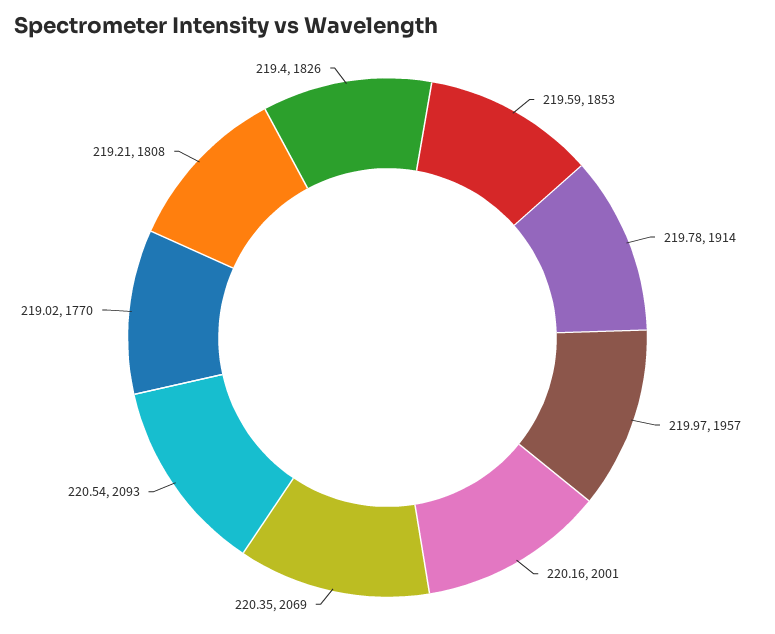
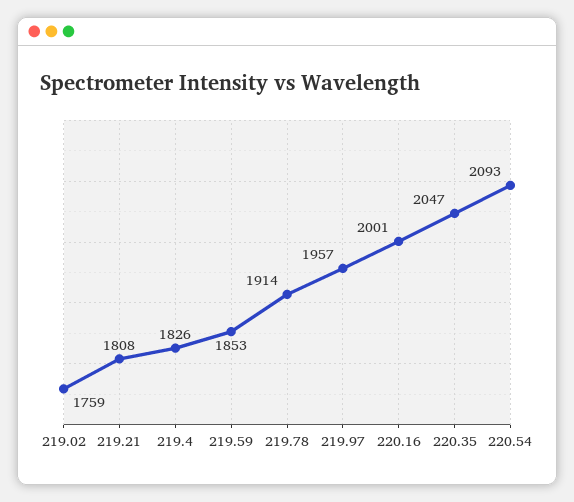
  {
    "219.59": 1853,
    "219.78": 1914,
    "219.97": 1957,
    "220.16": 2001,
-   "220.35": 2069,
+   "220.35": 2047,
    "220.54": 2093,
-   "219.02": 1770,
+   "219.02": 1759,
    "219.21": 1808,
    "219.4": 1826
  }

